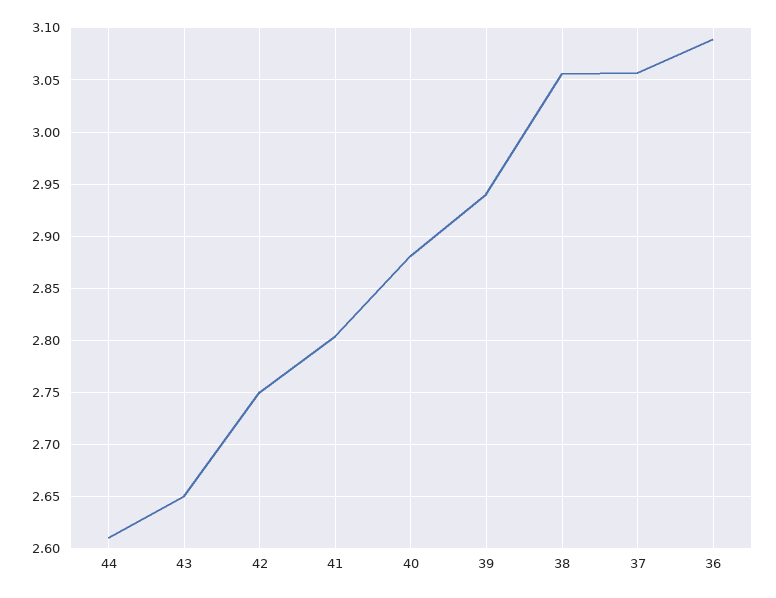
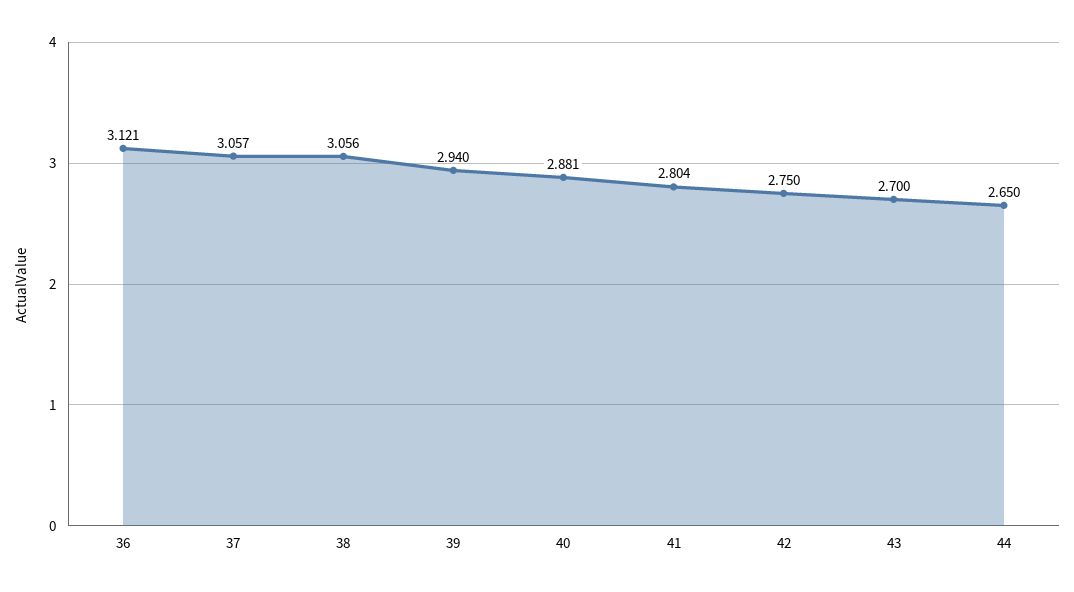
  {
-   "44": 2.61,
+   "44": 2.65,
-   "43": 2.65,
+   "43": 2.7,
    "42": 2.75,
    "41": 2.804,
    "40": 2.881,
    "39": 2.94,
    "38": 3.056,
    "37": 3.057,
-   "36": 3.09
+   "36": 3.121
  }

